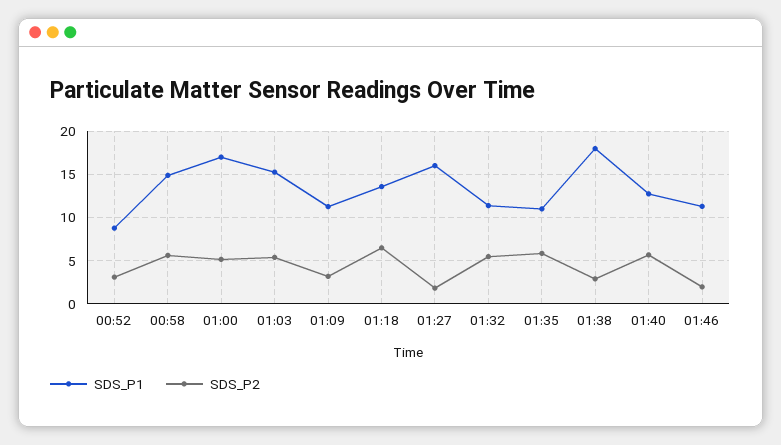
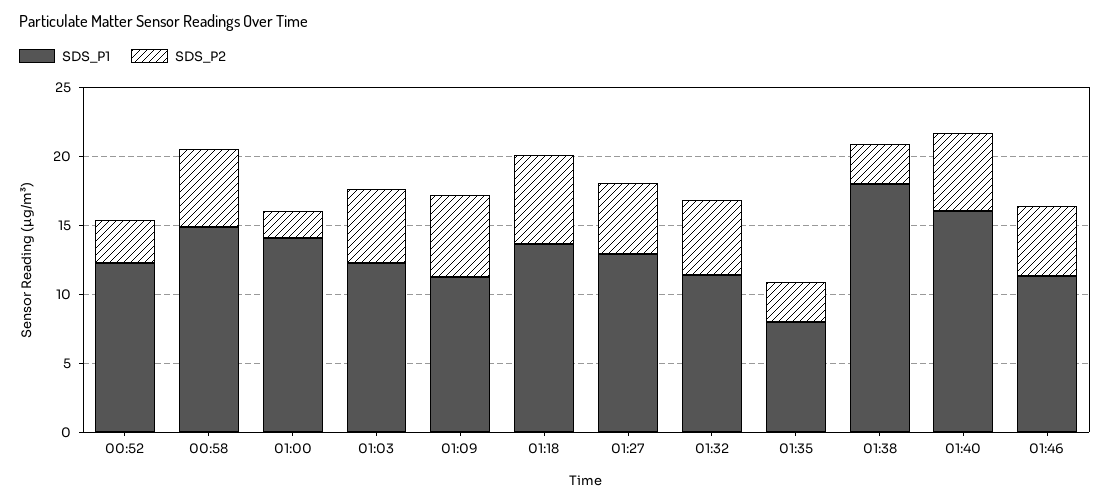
  {
    "SDS_P1": {
-     "00:52": 9,
+     "00:52": 12,
      "00:58": 15,
-     "01:00": 17,
+     "01:00": 14,
-     "01:03": 15,
+     "01:03": 12,
      "01:09": 11,
      "01:18": 14,
-     "01:27": 16,
+     "01:27": 13,
      "01:32": 11,
-     "01:35": 11,
+     "01:35": 8,
      "01:38": 18,
-     "01:40": 13,
+     "01:40": 16,
      "01:46": 11
    },
    "SDS_P2": {
      "00:52": 3,
      "00:58": 6,
-     "01:00": 5,
+     "01:00": 2,
      "01:03": 5,
-     "01:09": 3,
+     "01:09": 6,
      "01:18": 7,
-     "01:27": 2,
+     "01:27": 5,
      "01:32": 5,
-     "01:35": 6,
+     "01:35": 3,
      "01:38": 3,
      "01:40": 6,
-     "01:46": 2
+     "01:46": 5
    }
  }

